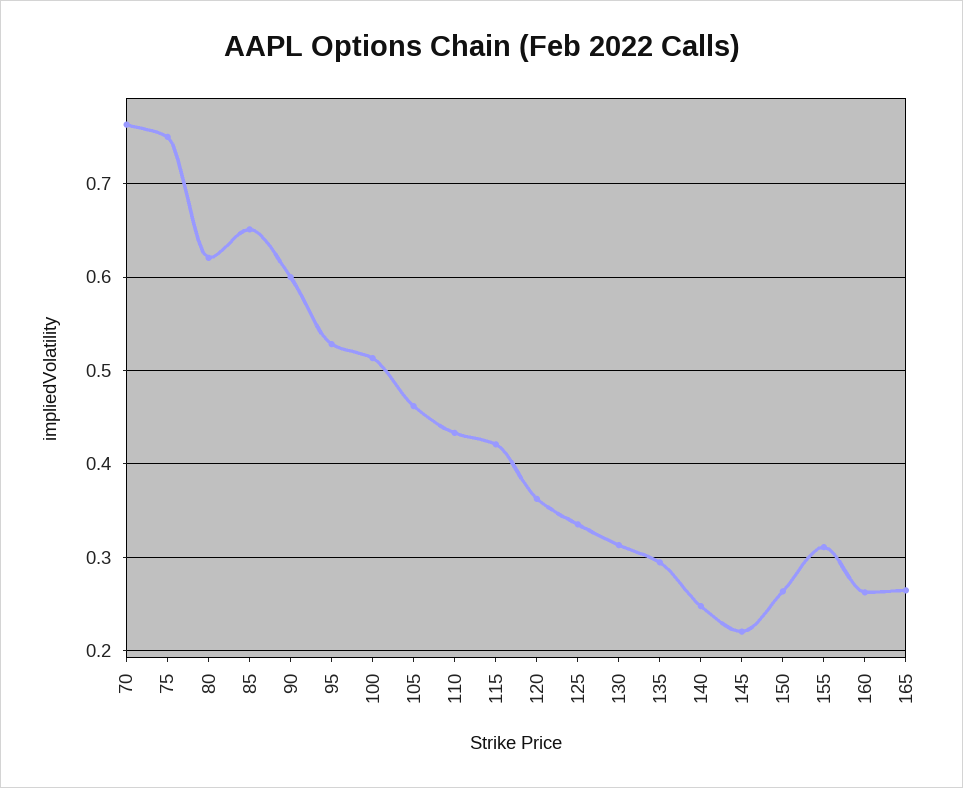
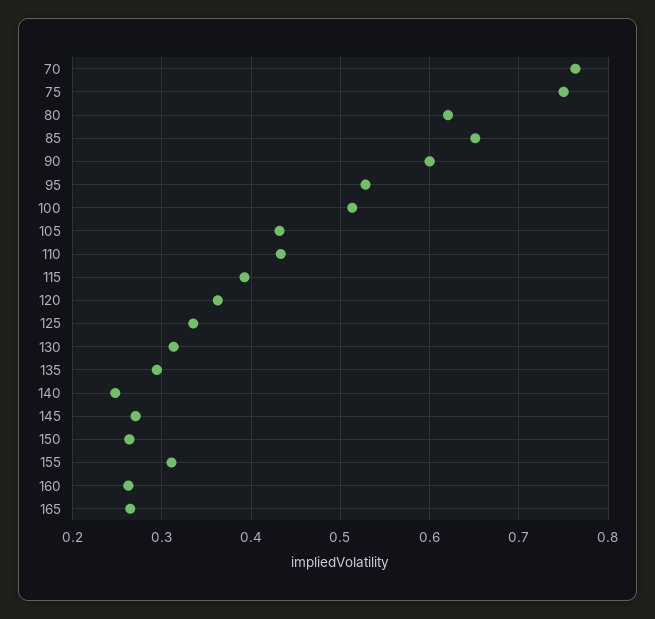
  {
    "70": 0.76,
    "75": 0.75,
    "80": 0.62,
    "85": 0.65,
    "90": 0.6,
    "95": 0.53,
    "100": 0.51,
-   "105": 0.46,
+   "105": 0.43,
    "110": 0.43,
-   "115": 0.42,
+   "115": 0.39,
    "120": 0.36,
    "125": 0.34,
    "130": 0.31,
    "135": 0.29,
    "140": 0.25,
-   "145": 0.22,
+   "145": 0.27,
    "150": 0.26,
    "155": 0.31,
    "160": 0.26,
    "165": 0.26
  }

